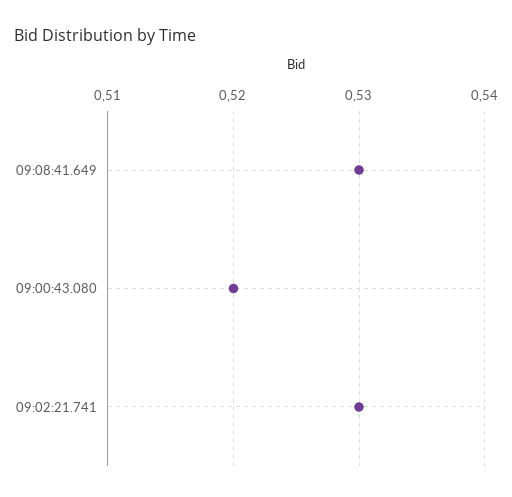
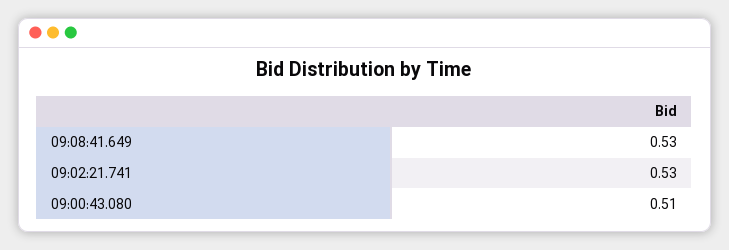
  {
    "09:08:41.649": 0.53,
-   "09:00:43.080": 0.52,
+   "09:00:43.080": 0.51,
    "09:02:21.741": 0.53
  }

